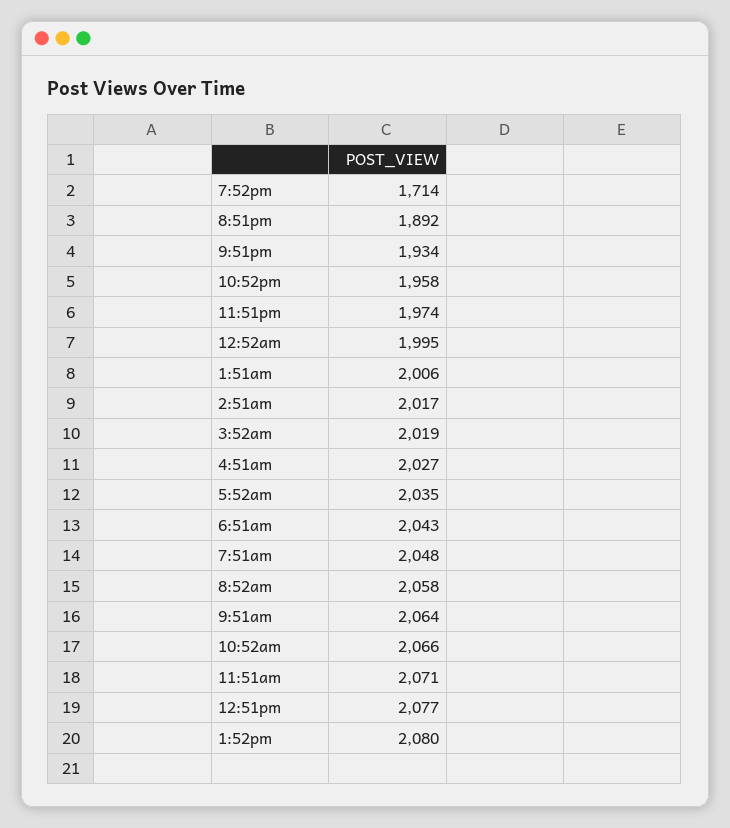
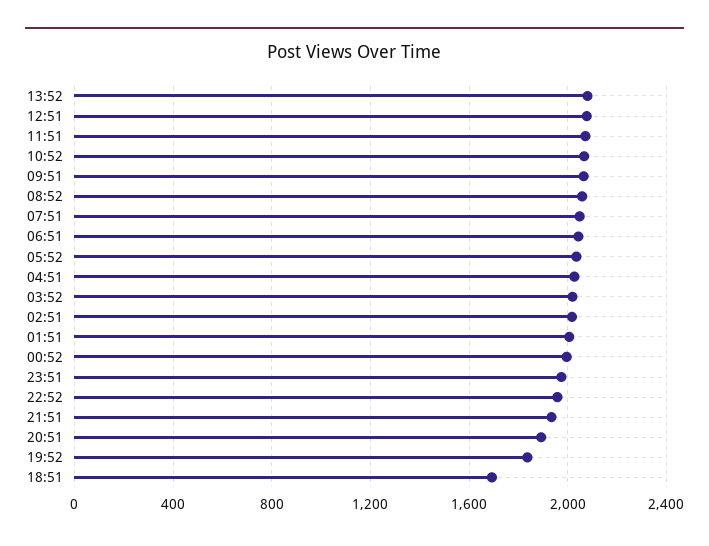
  {
-   "7:52pm": 1714,
+   "7:52pm": 1850,
    "8:51pm": 1892,
    "9:51pm": 1934,
    "10:52pm": 1958,
    "11:51pm": 1974,
    "12:52am": 1995,
    "1:51am": 2006,
    "2:51am": 2017,
    "3:52am": 2019,
    "4:51am": 2027,
    "5:52am": 2035,
    "6:51am": 2043,
    "7:51am": 2048,
    "8:52am": 2058,
    "9:51am": 2064,
    "10:52am": 2066,
    "11:51am": 2071,
    "12:51pm": 2077,
-   "1:52pm": 2080
+   "1:52pm": 2080,
+   "18:51": 1700
  }

